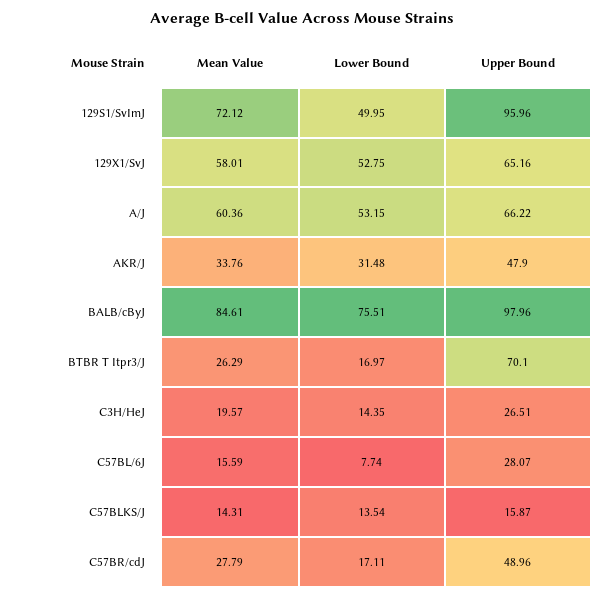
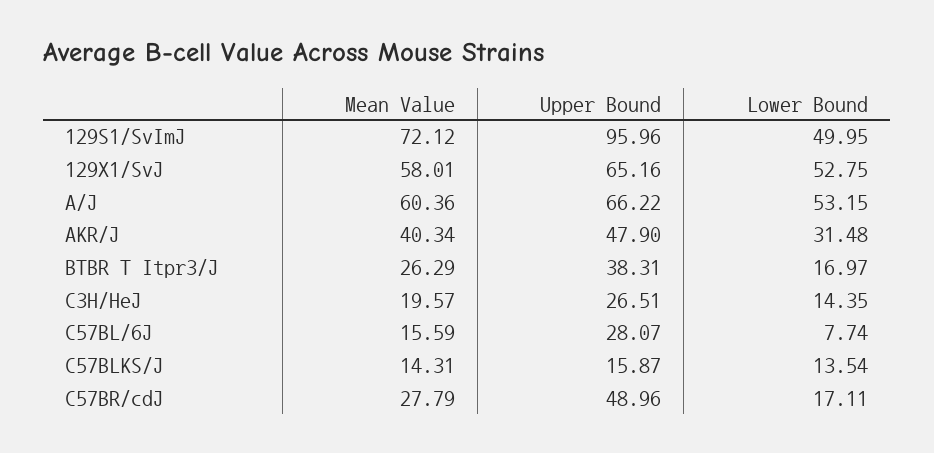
  {
    "Mean Value": {
      "129S1/SvImJ": 72.12,
      "129X1/SvJ": 58.01,
      "A/J": 60.36,
-     "AKR/J": 33.76,
+     "AKR/J": 40.34,
-     "BALB/cByJ": 84.61,
      "BTBR T Itpr3/J": 26.29,
      "C3H/HeJ": 19.57,
      "C57BL/6J": 15.59,
      "C57BLKS/J": 14.31,
      "C57BR/cdJ": 27.79
    },
    "Lower Bound": {
      "129S1/SvImJ": 49.95,
      "129X1/SvJ": 52.75,
      "A/J": 53.15,
      "AKR/J": 31.48,
-     "BALB/cByJ": 75.51,
      "BTBR T Itpr3/J": 16.97,
      "C3H/HeJ": 14.35,
      "C57BL/6J": 7.74,
      "C57BLKS/J": 13.54,
      "C57BR/cdJ": 17.11
    },
    "Upper Bound": {
      "129S1/SvImJ": 95.96,
      "129X1/SvJ": 65.16,
      "A/J": 66.22,
      "AKR/J": 47.9,
-     "BALB/cByJ": 97.96,
-     "BTBR T Itpr3/J": 70.1,
+     "BTBR T Itpr3/J": 38.31,
      "C3H/HeJ": 26.51,
      "C57BL/6J": 28.07,
      "C57BLKS/J": 15.87,
      "C57BR/cdJ": 48.96
    }
  }

